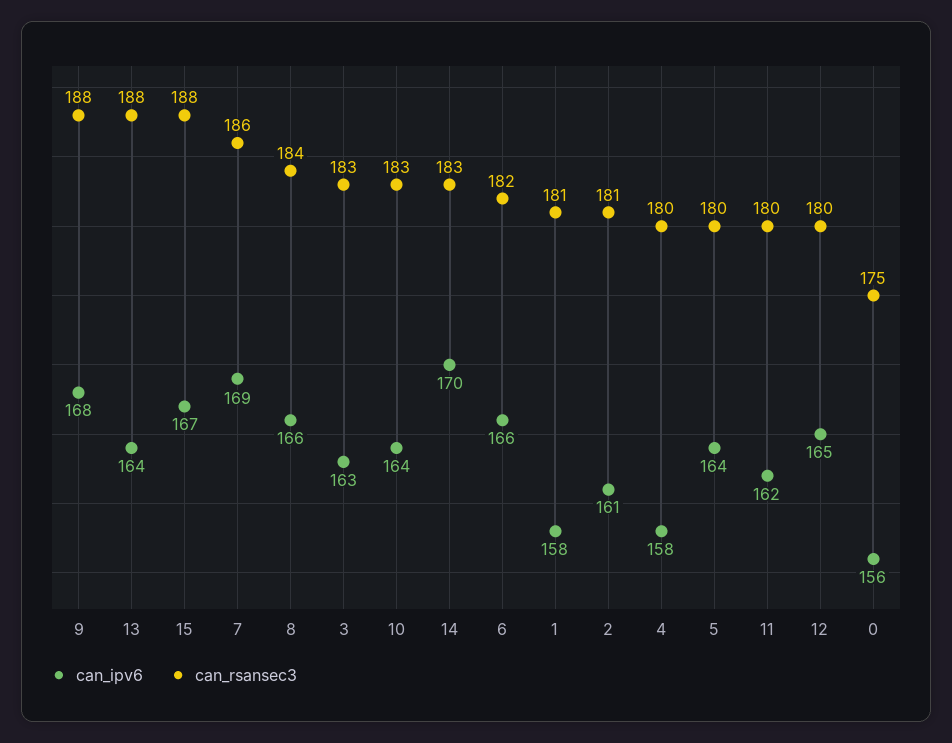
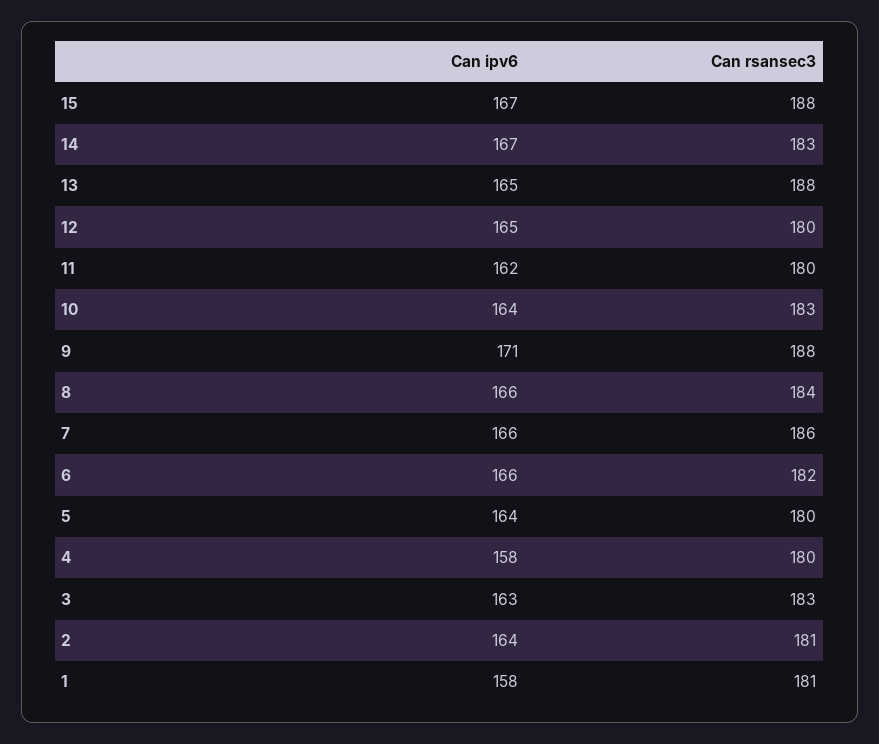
  {
    "can_ipv6": {
-     "9": 168,
+     "9": 171,
-     "13": 164,
+     "13": 165,
      "15": 167,
-     "7": 169,
+     "7": 166,
      "8": 166,
      "3": 163,
      "10": 164,
-     "14": 170,
+     "14": 167,
      "6": 166,
      "1": 158,
-     "2": 161,
+     "2": 164,
      "4": 158,
      "5": 164,
      "11": 162,
-     "12": 165,
+     "12": 165
-     "0": 156
    },
    "can_rsansec3": {
      "9": 188,
      "13": 188,
      "15": 188,
      "7": 186,
      "8": 184,
      "3": 183,
      "10": 183,
      "14": 183,
      "6": 182,
      "1": 181,
      "2": 181,
      "4": 180,
      "5": 180,
      "11": 180,
-     "12": 180,
+     "12": 180
-     "0": 175
    }
  }

